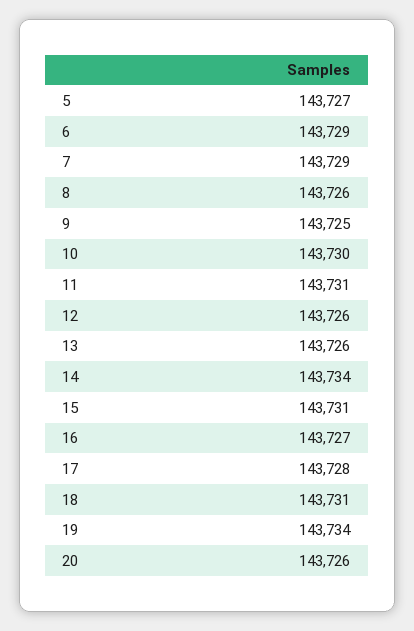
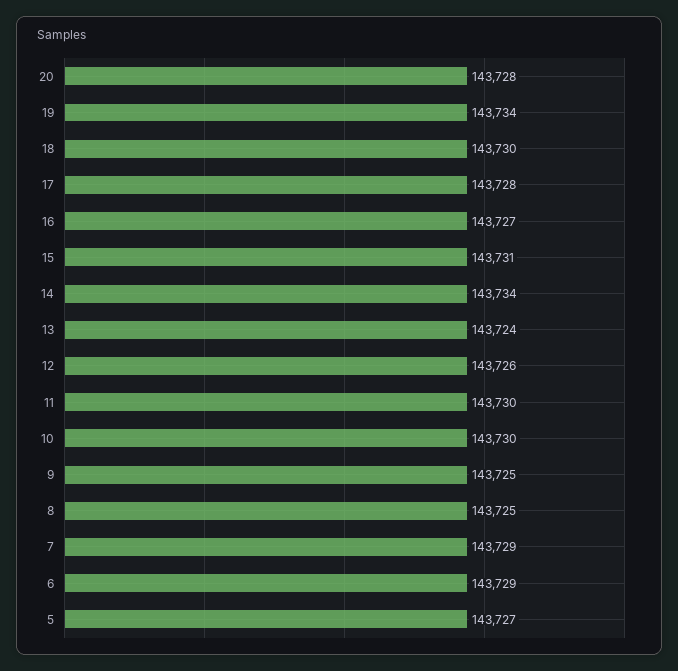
  {
    "5": 143727,
    "6": 143729,
    "7": 143729,
-   "8": 143726,
+   "8": 143725,
    "9": 143725,
    "10": 143730,
-   "11": 143731,
+   "11": 143730,
    "12": 143726,
-   "13": 143726,
+   "13": 143724,
    "14": 143734,
    "15": 143731,
    "16": 143727,
    "17": 143728,
-   "18": 143731,
+   "18": 143730,
    "19": 143734,
-   "20": 143726
+   "20": 143728
  }

